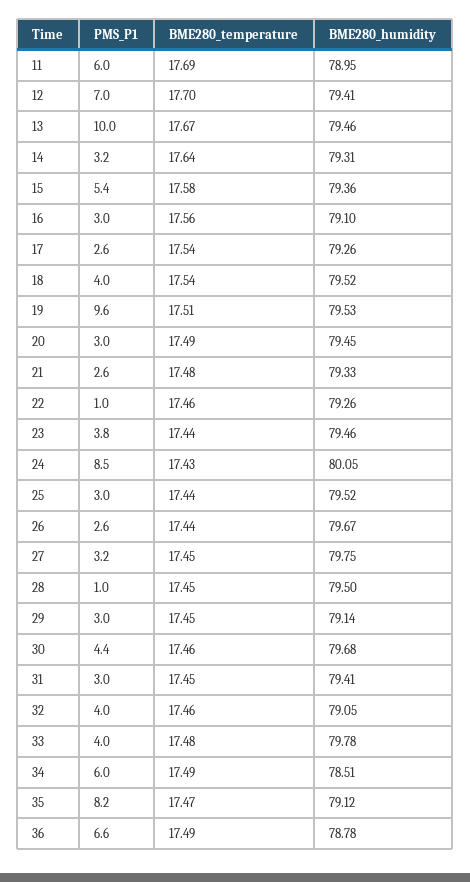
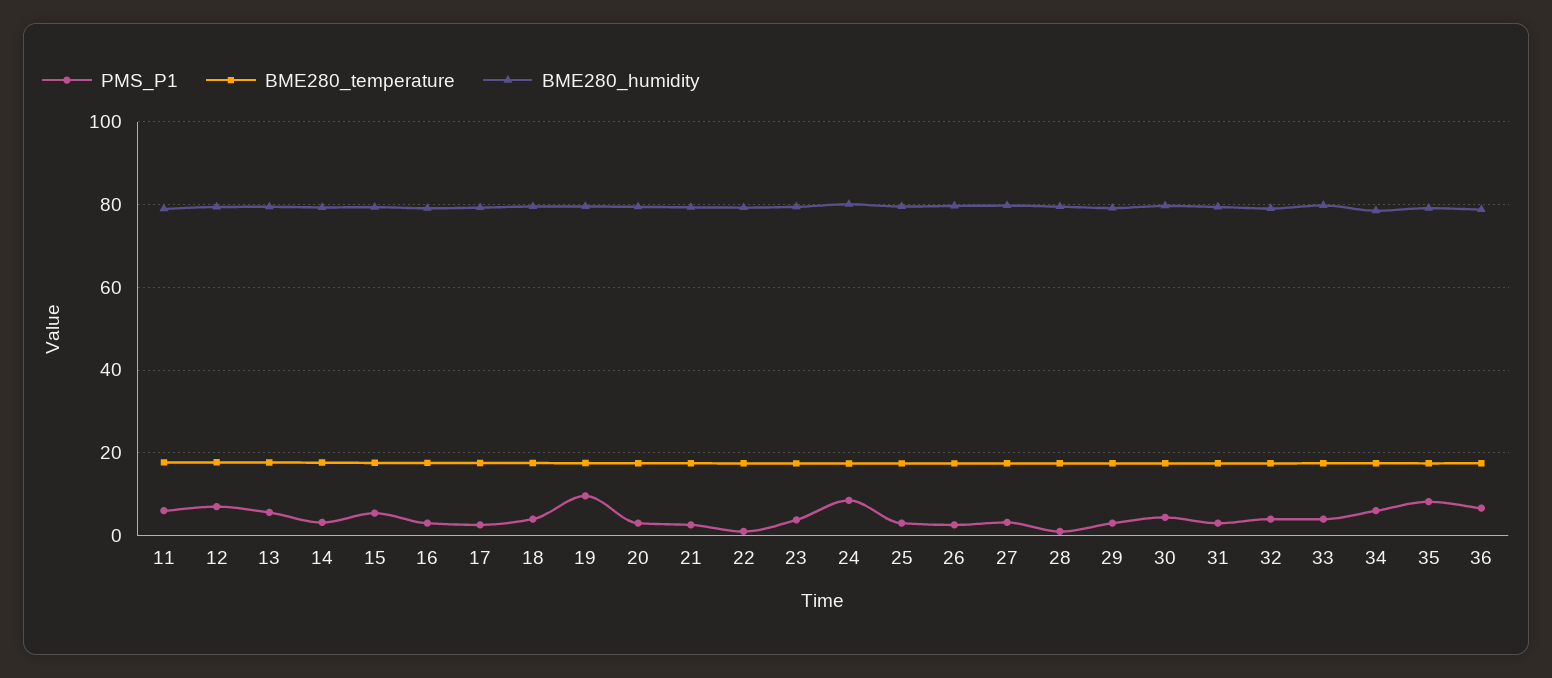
  {
    "PMS_P1": {
      "11": 6,
      "12": 7,
-     "13": 10,
+     "13": 6,
      "14": 3.2,
      "15": 5.4,
      "16": 3,
      "17": 2.6,
      "18": 4,
      "19": 9.6,
      "20": 3,
      "21": 2.6,
      "22": 1,
      "23": 3.8,
      "24": 8.5,
      "25": 3,
      "26": 2.6,
      "27": 3.2,
      "28": 1,
      "29": 3,
      "30": 4.4,
      "31": 3,
      "32": 4,
      "33": 4,
      "34": 6,
      "35": 8.2,
      "36": 6.6
    },
    "BME280_temperature": {
      "11": 17.69,
      "12": 17.7,
      "13": 17.67,
      "14": 17.64,
      "15": 17.58,
      "16": 17.56,
      "17": 17.54,
      "18": 17.54,
      "19": 17.51,
      "20": 17.49,
      "21": 17.48,
      "22": 17.46,
      "23": 17.44,
      "24": 17.43,
      "25": 17.44,
      "26": 17.44,
      "27": 17.45,
      "28": 17.45,
      "29": 17.45,
      "30": 17.46,
      "31": 17.45,
      "32": 17.46,
      "33": 17.48,
      "34": 17.49,
      "35": 17.47,
      "36": 17.49
    },
    "BME280_humidity": {
      "11": 78.95,
      "12": 79.41,
      "13": 79.46,
      "14": 79.31,
      "15": 79.36,
      "16": 79.1,
      "17": 79.26,
      "18": 79.52,
      "19": 79.53,
      "20": 79.45,
      "21": 79.33,
      "22": 79.26,
      "23": 79.46,
      "24": 80.05,
      "25": 79.52,
      "26": 79.67,
      "27": 79.75,
      "28": 79.5,
      "29": 79.14,
      "30": 79.68,
      "31": 79.41,
      "32": 79.05,
      "33": 79.78,
      "34": 78.51,
      "35": 79.12,
      "36": 78.78
    }
  }

